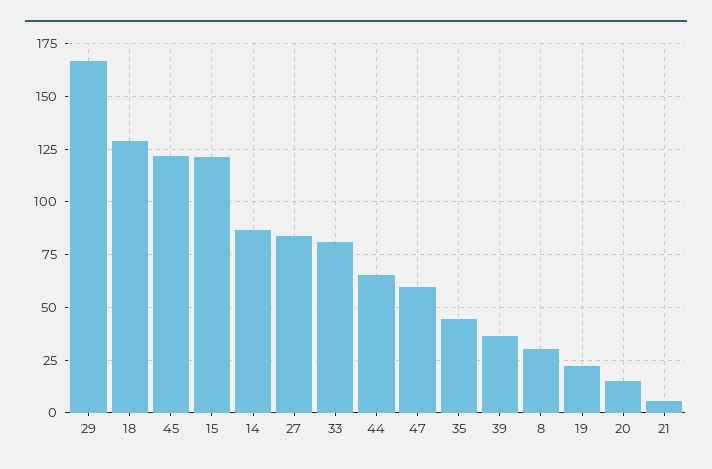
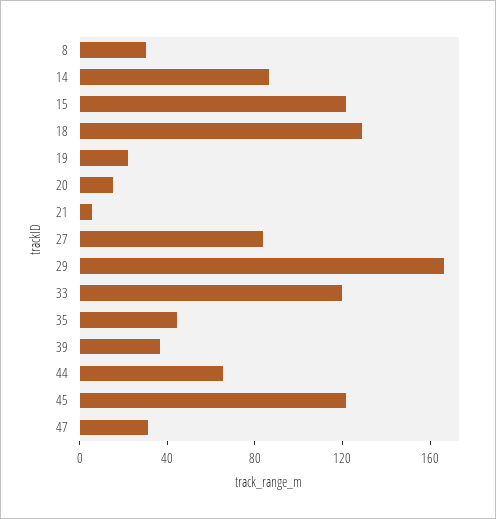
  {
    "29": 165,
    "18": 130,
    "45": 120,
    "15": 120,
    "14": 85,
    "27": 85,
-   "33": 80,
+   "33": 120,
    "44": 65,
-   "47": 60,
+   "47": 30,
    "35": 45,
    "39": 35,
    "8": 30,
    "19": 20,
    "20": 15,
    "21": 5
  }

